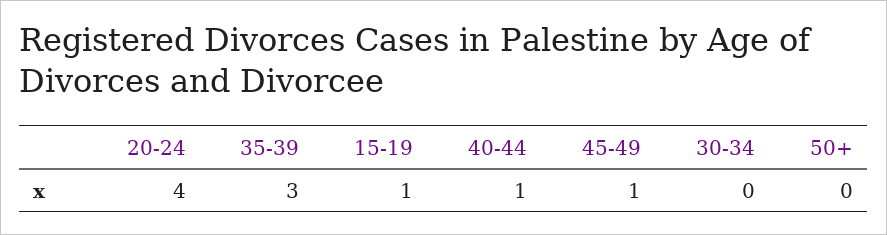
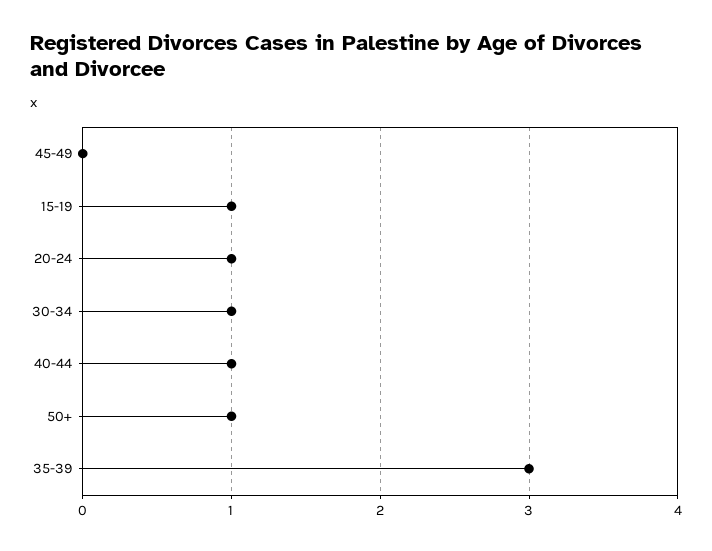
  {
-   "20-24": 4,
+   "20-24": 1,
    "35-39": 3,
    "15-19": 1,
    "40-44": 1,
-   "45-49": 1,
+   "45-49": 0,
-   "30-34": 0,
+   "30-34": 1,
-   "50+": 0
+   "50+": 1
  }

